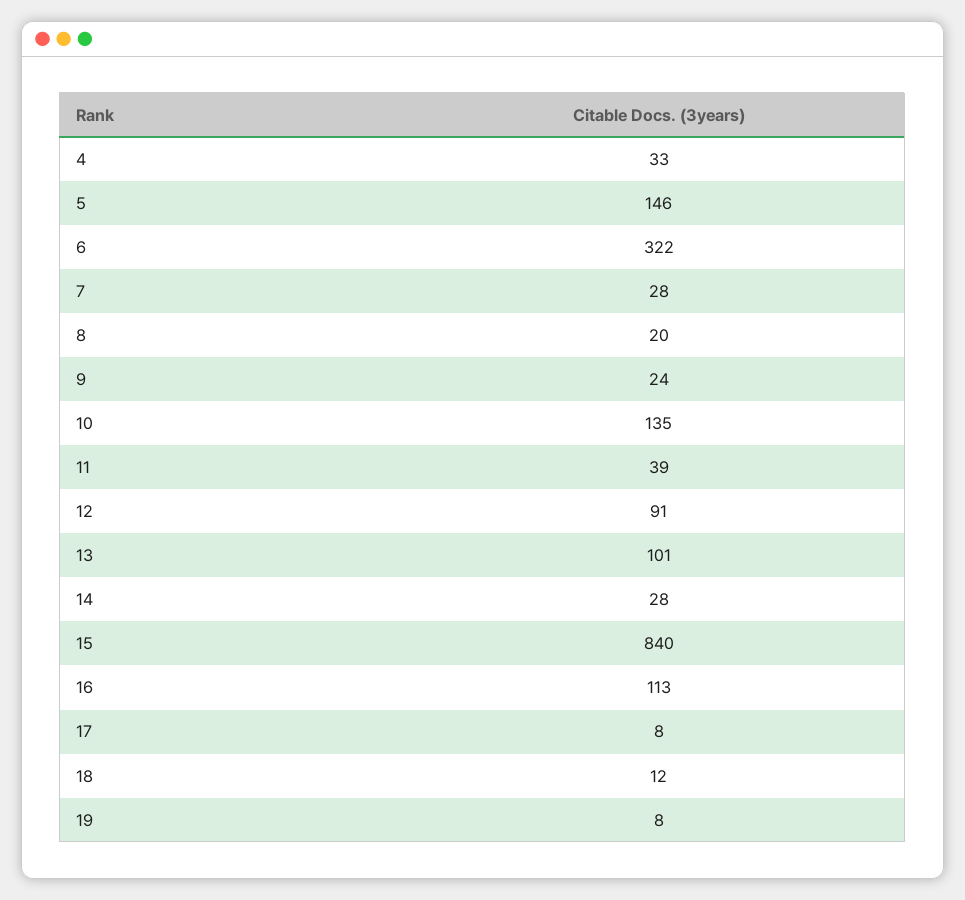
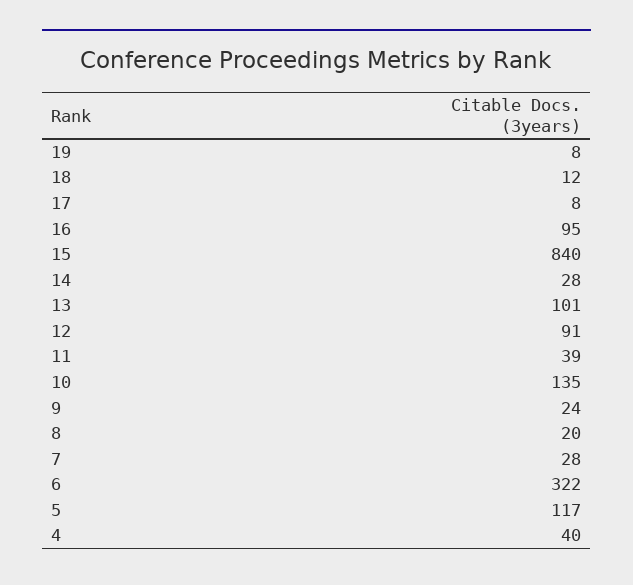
  {
-   "4": 33,
+   "4": 40,
-   "5": 146,
+   "5": 117,
    "6": 322,
    "7": 28,
    "8": 20,
    "9": 24,
    "10": 135,
    "11": 39,
    "12": 91,
    "13": 101,
    "14": 28,
    "15": 840,
-   "16": 113,
+   "16": 95,
    "17": 8,
    "18": 12,
    "19": 8
  }

